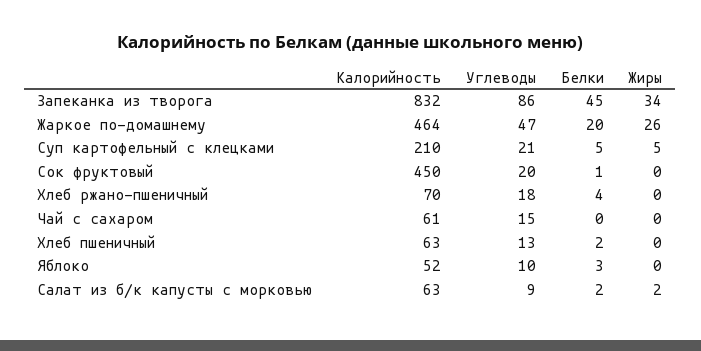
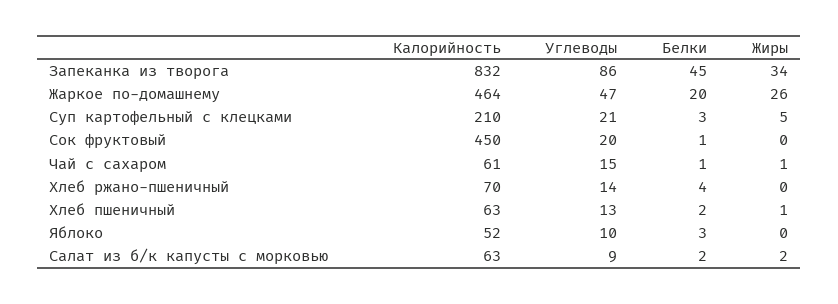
  {
    "Калорийность": {
      "Запеканка из творога": 832,
      "Жаркое по-домашнему": 464,
      "Суп картофельный с клецками": 210,
      "Сок фруктовый": 450,
      "Хлеб ржано-пшеничный": 70,
      "Чай с сахаром": 61,
      "Хлеб пшеничный": 63,
      "Яблоко": 52,
      "Салат из б/к капусты с морковью": 63
    },
    "Углеводы": {
      "Запеканка из творога": 86,
      "Жаркое по-домашнему": 47,
      "Суп картофельный с клецками": 21,
      "Сок фруктовый": 20,
-     "Хлеб ржано-пшеничный": 18,
+     "Хлеб ржано-пшеничный": 14,
      "Чай с сахаром": 15,
      "Хлеб пшеничный": 13,
      "Яблоко": 10,
      "Салат из б/к капусты с морковью": 9
    },
    "Белки": {
      "Запеканка из творога": 45,
      "Жаркое по-домашнему": 20,
-     "Суп картофельный с клецками": 5,
+     "Суп картофельный с клецками": 3,
      "Сок фруктовый": 1,
      "Хлеб ржано-пшеничный": 4,
-     "Чай с сахаром": 0,
+     "Чай с сахаром": 1,
      "Хлеб пшеничный": 2,
      "Яблоко": 3,
      "Салат из б/к капусты с морковью": 2
    },
    "Жиры": {
      "Запеканка из творога": 34,
      "Жаркое по-домашнему": 26,
      "Суп картофельный с клецками": 5,
      "Сок фруктовый": 0,
      "Хлеб ржано-пшеничный": 0,
-     "Чай с сахаром": 0,
+     "Чай с сахаром": 1,
-     "Хлеб пшеничный": 0,
+     "Хлеб пшеничный": 1,
      "Яблоко": 0,
      "Салат из б/к капусты с морковью": 2
    }
  }

